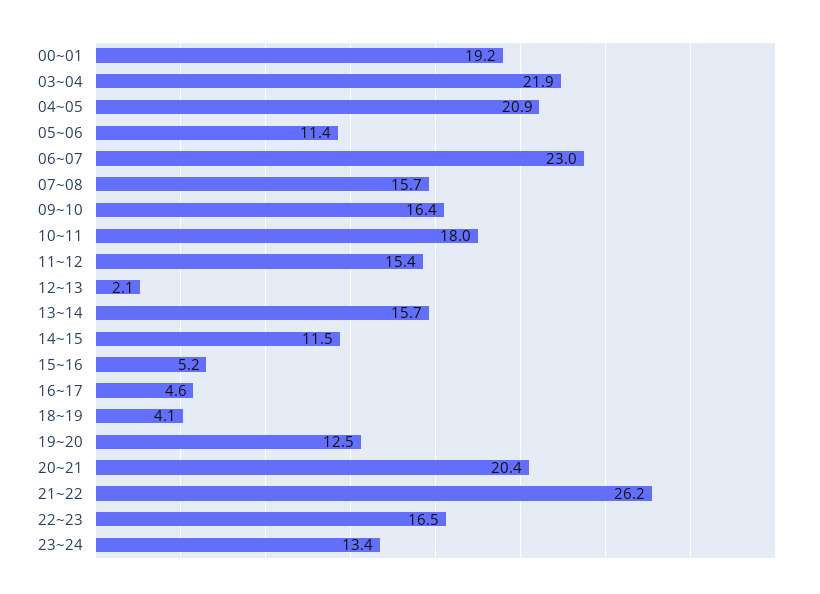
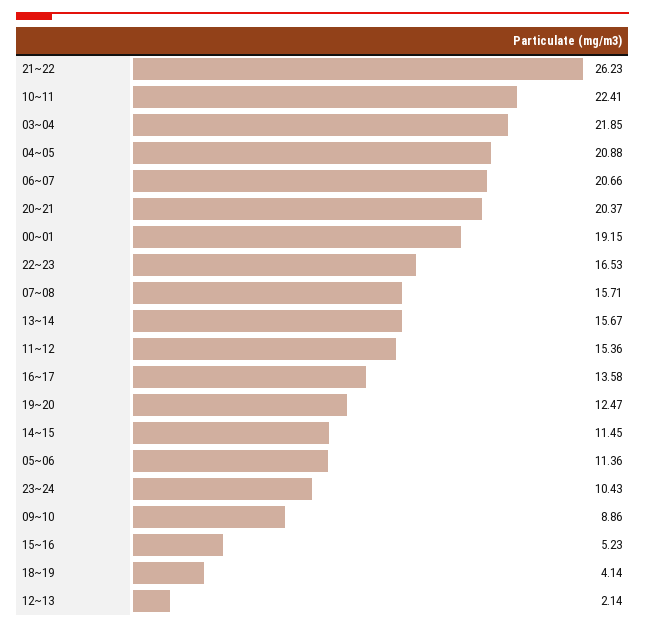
  {
    "00~01": 19.15,
    "03~04": 21.85,
    "04~05": 20.88,
    "05~06": 11.36,
-   "06~07": 23,
+   "06~07": 20.66,
    "07~08": 15.71,
-   "09~10": 16.4,
+   "09~10": 8.86,
-   "10~11": 18,
+   "10~11": 22.41,
    "11~12": 15.36,
    "12~13": 2.14,
    "13~14": 15.67,
    "14~15": 11.45,
    "15~16": 5.23,
-   "16~17": 4.6,
+   "16~17": 13.58,
    "18~19": 4.14,
    "19~20": 12.47,
    "20~21": 20.37,
    "21~22": 26.23,
    "22~23": 16.53,
-   "23~24": 13.4
+   "23~24": 10.43
  }

